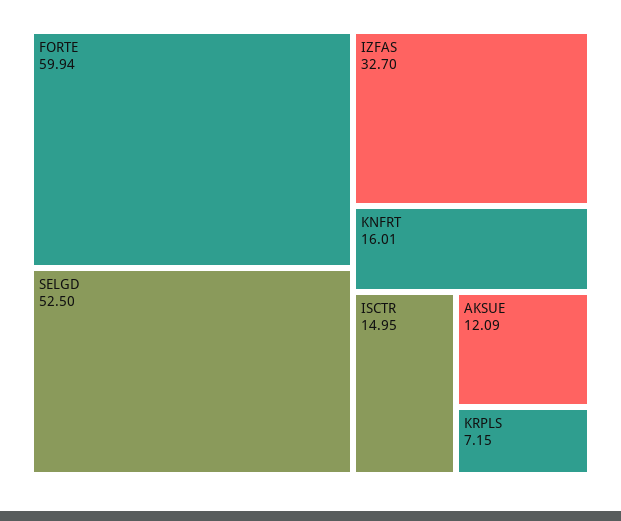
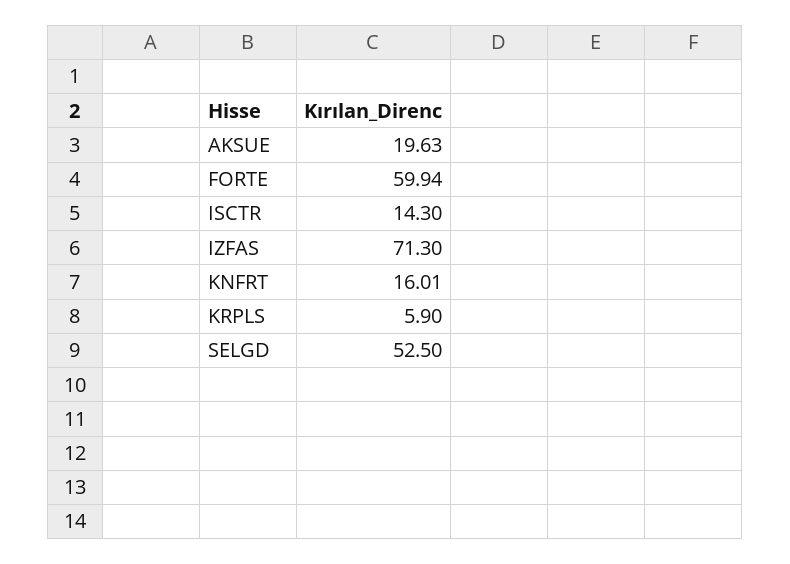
  {
    "FORTE": 59.94,
    "SELGD": 52.5,
-   "IZFAS": 32.7,
+   "IZFAS": 71.3,
    "KNFRT": 16.01,
-   "ISCTR": 14.95,
+   "ISCTR": 14.3,
-   "AKSUE": 12.09,
+   "AKSUE": 19.63,
-   "KRPLS": 7.15
+   "KRPLS": 5.9
  }

